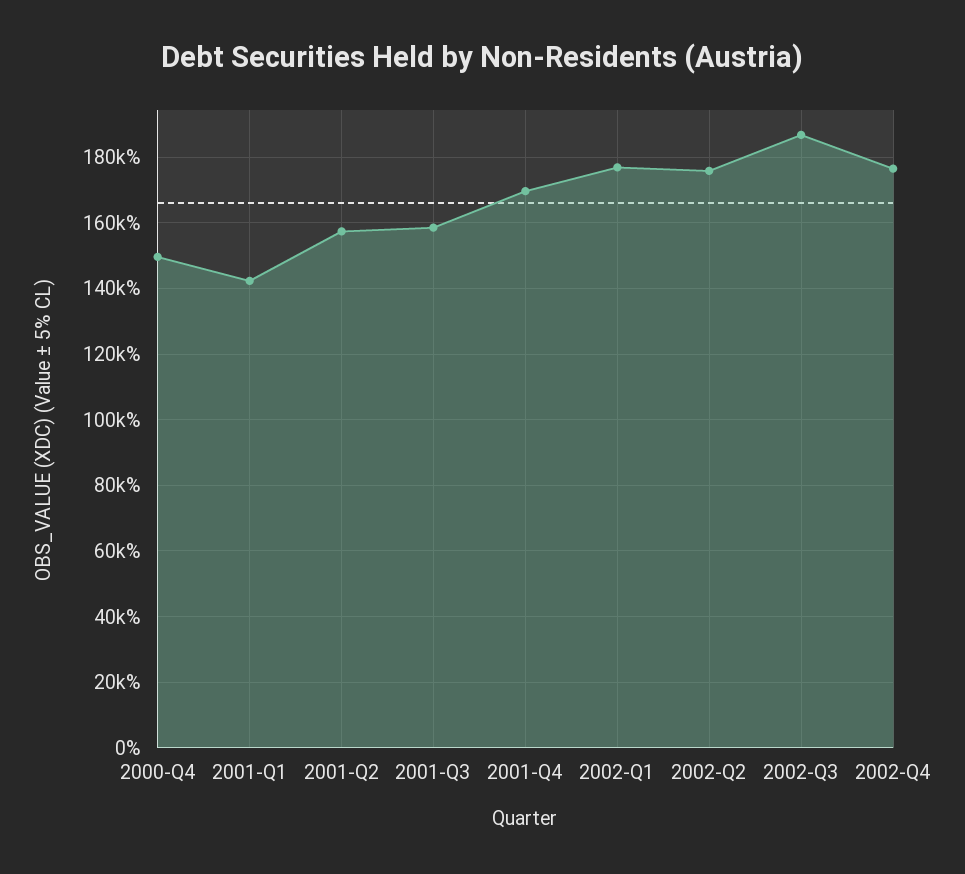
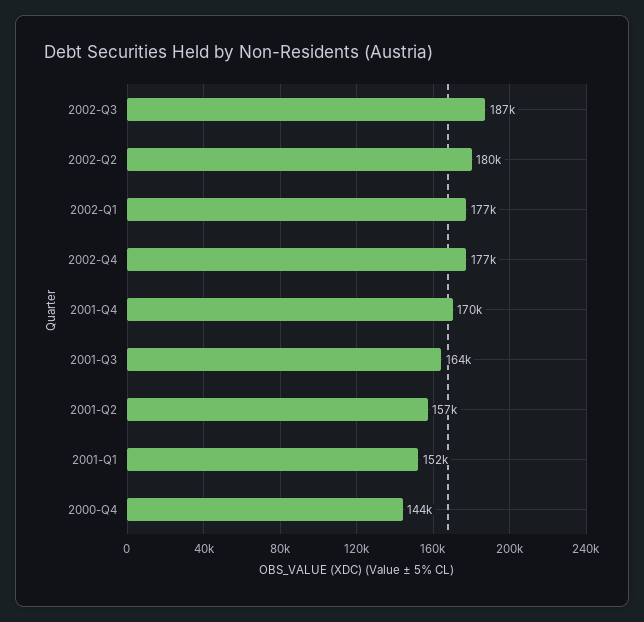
  {
-   "2000-Q4": 150000,
+   "2000-Q4": 144000,
-   "2001-Q1": 142000,
+   "2001-Q1": 152000,
    "2001-Q2": 157000,
-   "2001-Q3": 158000,
+   "2001-Q3": 164000,
    "2001-Q4": 170000,
    "2002-Q1": 177000,
-   "2002-Q2": 176000,
+   "2002-Q2": 180000,
    "2002-Q3": 187000,
    "2002-Q4": 177000
  }

